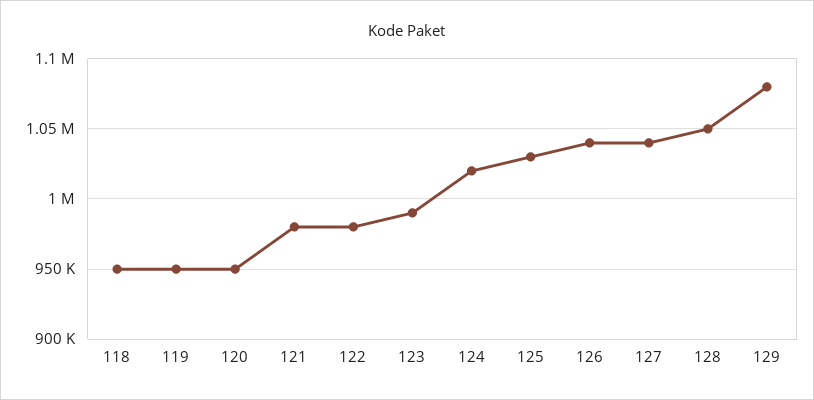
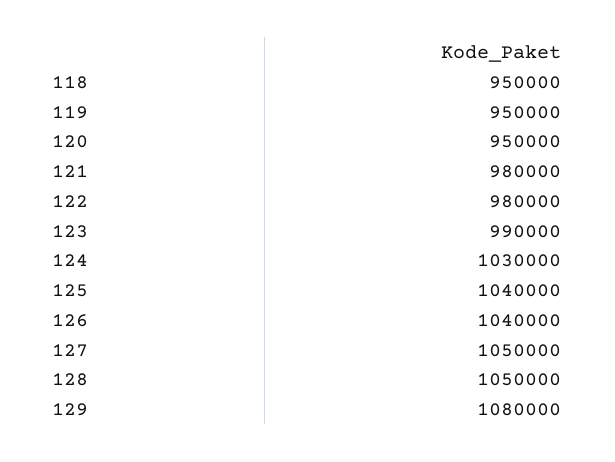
  {
    "118": 950000,
    "119": 950000,
    "120": 950000,
    "121": 980000,
    "122": 980000,
    "123": 990000,
-   "124": 1020000,
+   "124": 1030000,
-   "125": 1030000,
+   "125": 1040000,
    "126": 1040000,
-   "127": 1040000,
+   "127": 1050000,
    "128": 1050000,
    "129": 1080000
  }

